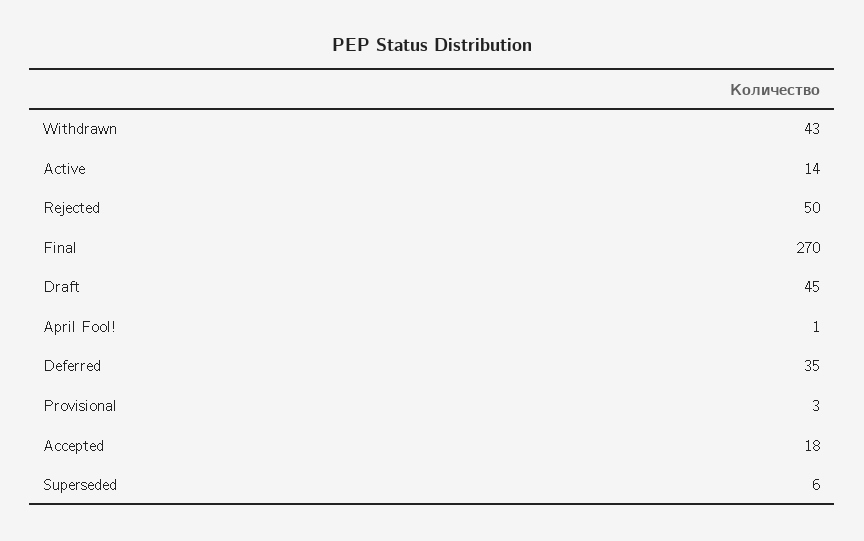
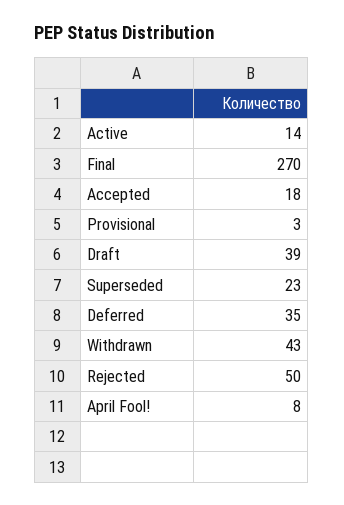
  {
    "Withdrawn": 43,
    "Active": 14,
    "Rejected": 50,
    "Final": 270,
-   "Draft": 45,
+   "Draft": 39,
-   "April Fool!": 1,
+   "April Fool!": 8,
    "Deferred": 35,
    "Provisional": 3,
    "Accepted": 18,
-   "Superseded": 6
+   "Superseded": 23
  }

